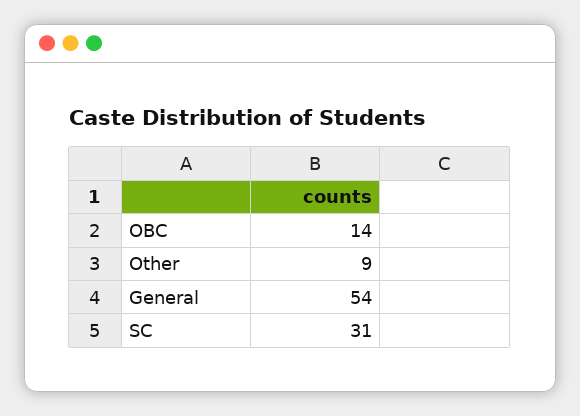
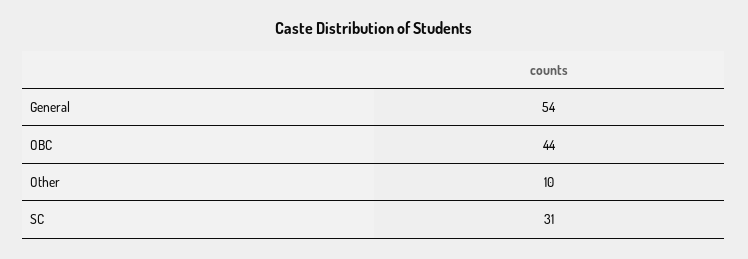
  {
-   "OBC": 14,
+   "OBC": 44,
-   "Other": 9,
+   "Other": 10,
    "General": 54,
    "SC": 31
  }

